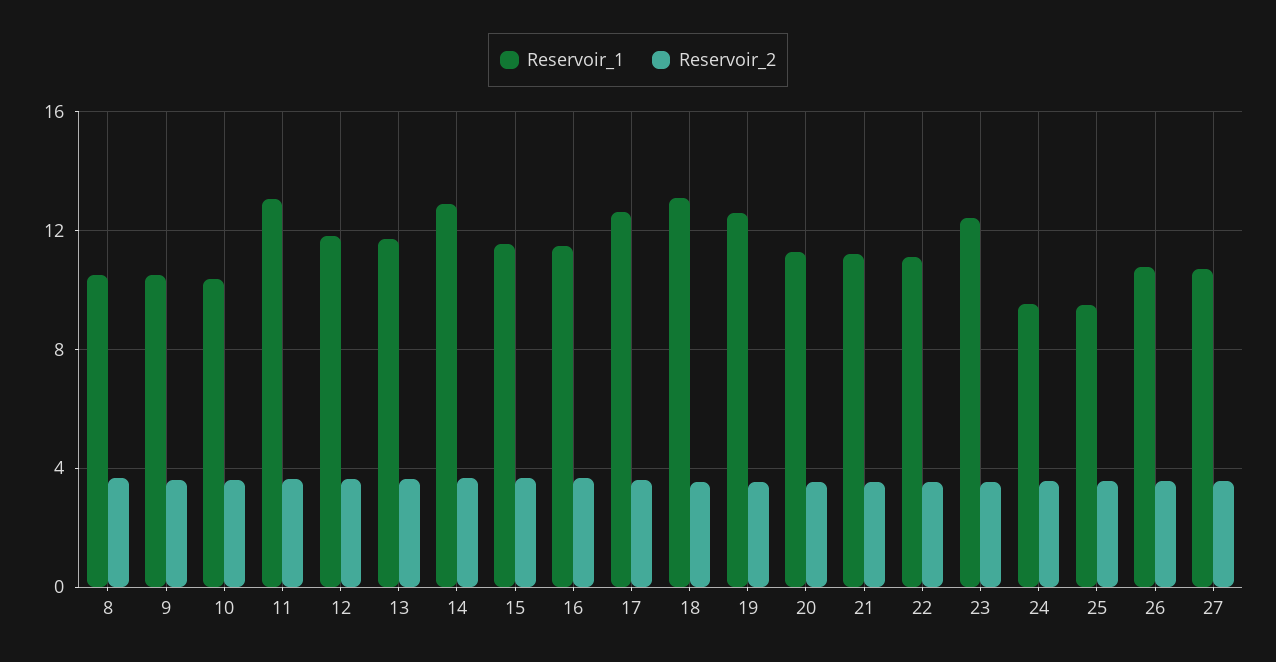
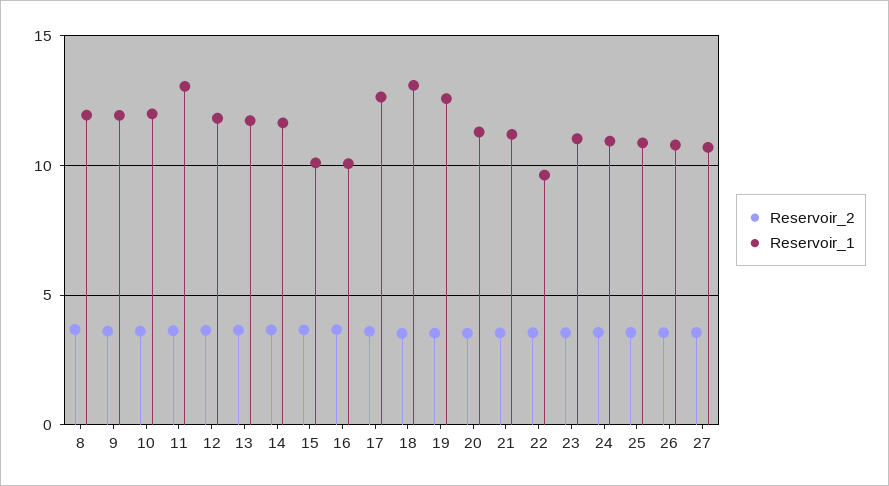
  {
    "Reservoir_1": {
-     "8": 10.5,
+     "8": 12,
-     "9": 10.5,
+     "9": 12,
-     "10": 10.5,
+     "10": 12,
      "11": 13,
      "12": 12,
      "13": 11.5,
-     "14": 13,
+     "14": 11.5,
-     "15": 11.5,
+     "15": 10,
-     "16": 11.5,
+     "16": 10,
      "17": 12.5,
      "18": 13,
      "19": 12.5,
      "20": 11.5,
      "21": 11,
-     "22": 11,
+     "22": 9.5,
-     "23": 12.5,
+     "23": 11,
-     "24": 9.5,
+     "24": 11,
-     "25": 9.5,
+     "25": 11,
      "26": 11,
      "27": 10.5
    },
    "Reservoir_2": {
      "8": 3.5,
      "9": 3.5,
      "10": 3.5,
      "11": 3.5,
      "12": 3.5,
      "13": 3.5,
      "14": 3.5,
      "15": 3.5,
      "16": 3.5,
      "17": 3.5,
      "18": 3.5,
      "19": 3.5,
      "20": 3.5,
      "21": 3.5,
      "22": 3.5,
      "23": 3.5,
      "24": 3.5,
      "25": 3.5,
      "26": 3.5,
      "27": 3.5
    }
  }

